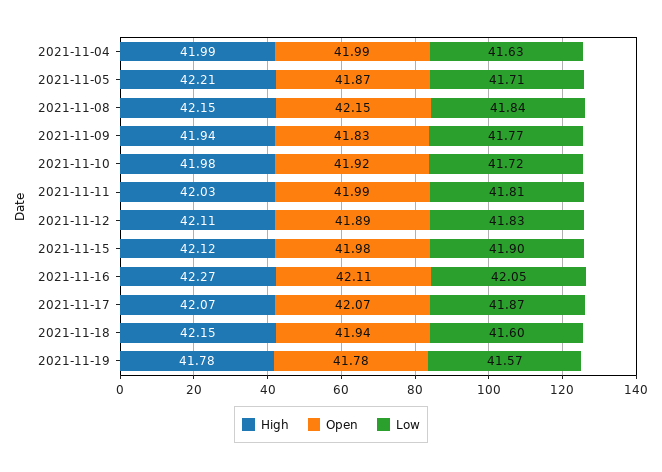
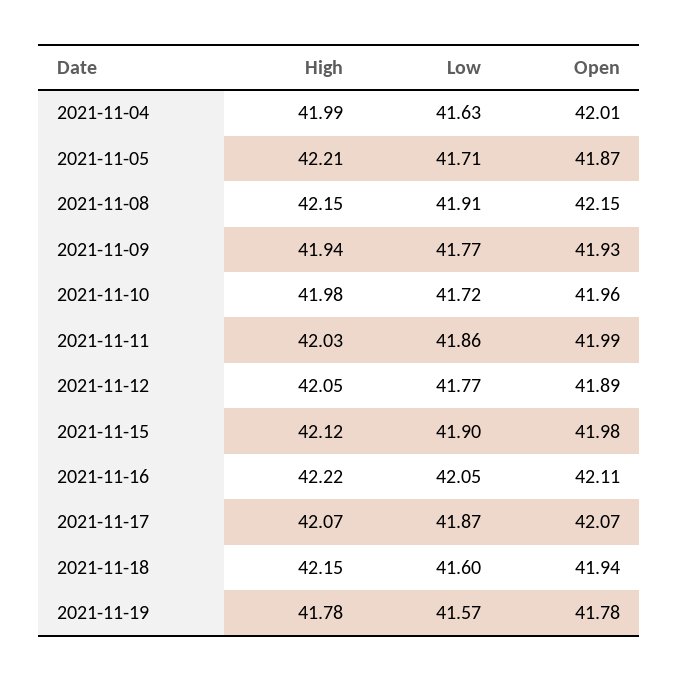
  {
    "High": {
      "2021-11-04": 41.99,
      "2021-11-05": 42.21,
      "2021-11-08": 42.15,
      "2021-11-09": 41.94,
      "2021-11-10": 41.98,
      "2021-11-11": 42.03,
-     "2021-11-12": 42.11,
+     "2021-11-12": 42.05,
      "2021-11-15": 42.12,
-     "2021-11-16": 42.27,
+     "2021-11-16": 42.22,
      "2021-11-17": 42.07,
      "2021-11-18": 42.15,
      "2021-11-19": 41.78
    },
    "Open": {
-     "2021-11-04": 41.99,
+     "2021-11-04": 42.01,
      "2021-11-05": 41.87,
      "2021-11-08": 42.15,
-     "2021-11-09": 41.83,
+     "2021-11-09": 41.93,
-     "2021-11-10": 41.92,
+     "2021-11-10": 41.96,
      "2021-11-11": 41.99,
      "2021-11-12": 41.89,
      "2021-11-15": 41.98,
      "2021-11-16": 42.11,
      "2021-11-17": 42.07,
      "2021-11-18": 41.94,
      "2021-11-19": 41.78
    },
    "Low": {
      "2021-11-04": 41.63,
      "2021-11-05": 41.71,
-     "2021-11-08": 41.84,
+     "2021-11-08": 41.91,
      "2021-11-09": 41.77,
      "2021-11-10": 41.72,
-     "2021-11-11": 41.81,
+     "2021-11-11": 41.86,
-     "2021-11-12": 41.83,
+     "2021-11-12": 41.77,
      "2021-11-15": 41.9,
      "2021-11-16": 42.05,
      "2021-11-17": 41.87,
      "2021-11-18": 41.6,
      "2021-11-19": 41.57
    }
  }

